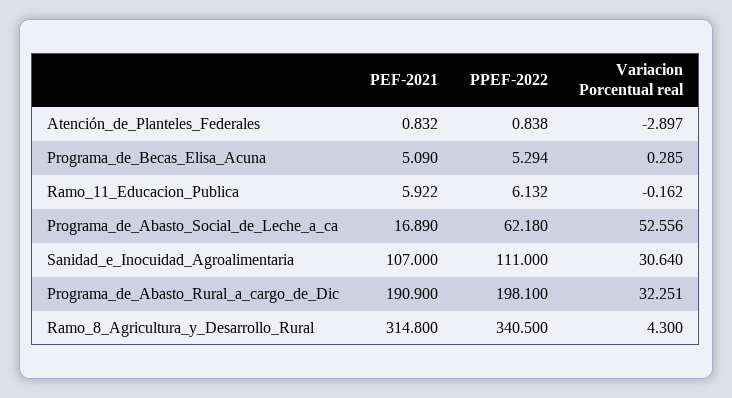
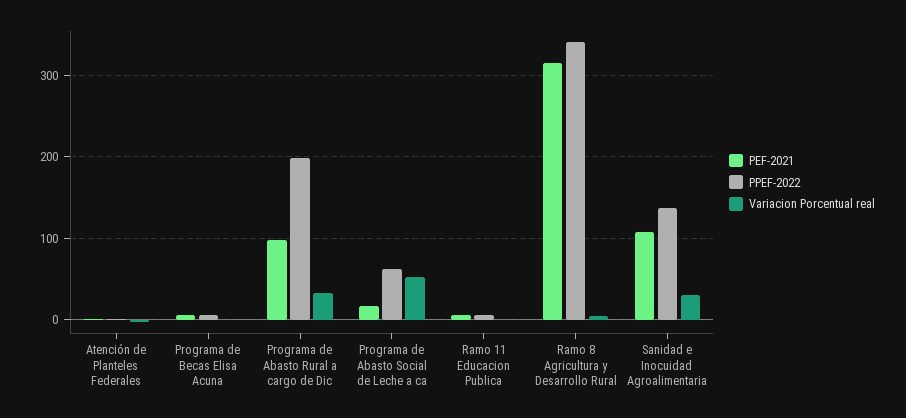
  {
    "PEF-2021": {
      "Atención_de_Planteles_Federales": 0.832,
      "Programa_de_Becas_Elisa_Acuna": 5.09,
      "Ramo_11_Educacion_Publica": 5.922,
      "Programa_de_Abasto_Social_de_Leche_a_ca": 16.89,
      "Sanidad_e_Inocuidad_Agroalimentaria": 107,
-     "Programa_de_Abasto_Rural_a_cargo_de_Dic": 190.9,
+     "Programa_de_Abasto_Rural_a_cargo_de_Dic": 100,
      "Ramo_8_Agricultura_y_Desarrollo_Rural": 314.8
    },
    "PPEF-2022": {
      "Atención_de_Planteles_Federales": 0.838,
      "Programa_de_Becas_Elisa_Acuna": 5.294,
      "Ramo_11_Educacion_Publica": 6.132,
      "Programa_de_Abasto_Social_de_Leche_a_ca": 62.18,
-     "Sanidad_e_Inocuidad_Agroalimentaria": 111,
+     "Sanidad_e_Inocuidad_Agroalimentaria": 140,
      "Programa_de_Abasto_Rural_a_cargo_de_Dic": 198.1,
      "Ramo_8_Agricultura_y_Desarrollo_Rural": 340.5
    },
    "Variacion Porcentual real": {
      "Atención_de_Planteles_Federales": -2.897,
      "Programa_de_Becas_Elisa_Acuna": 0.285,
      "Ramo_11_Educacion_Publica": -0.162,
      "Programa_de_Abasto_Social_de_Leche_a_ca": 52.556,
      "Sanidad_e_Inocuidad_Agroalimentaria": 30.64,
      "Programa_de_Abasto_Rural_a_cargo_de_Dic": 32.251,
      "Ramo_8_Agricultura_y_Desarrollo_Rural": 4.3
    }
  }

